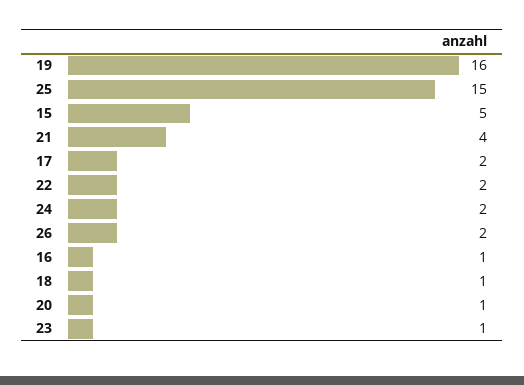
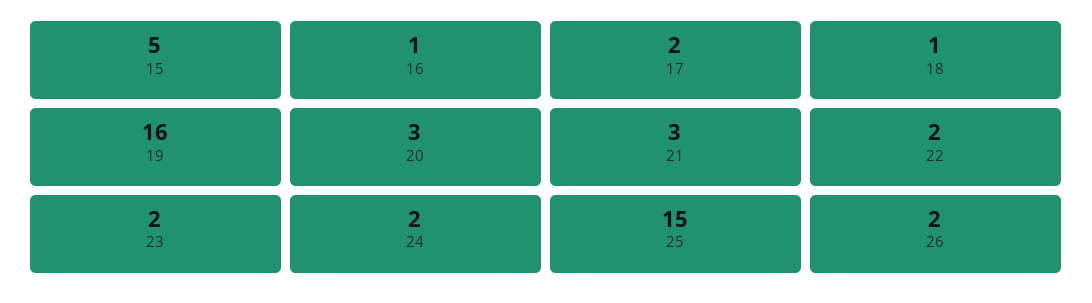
  {
    "19": 16,
    "25": 15,
    "15": 5,
-   "21": 4,
+   "21": 3,
    "17": 2,
    "22": 2,
    "24": 2,
    "26": 2,
    "16": 1,
    "18": 1,
-   "20": 1,
+   "20": 3,
-   "23": 1
+   "23": 2
  }

